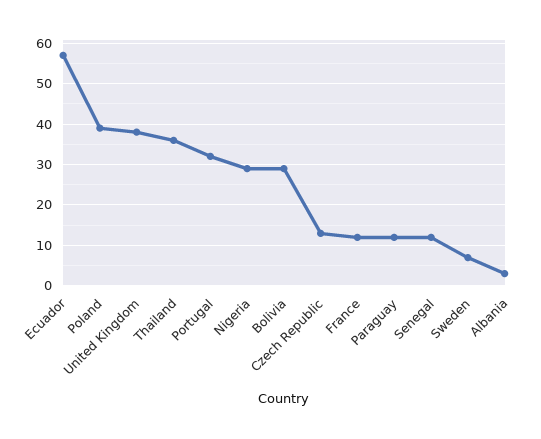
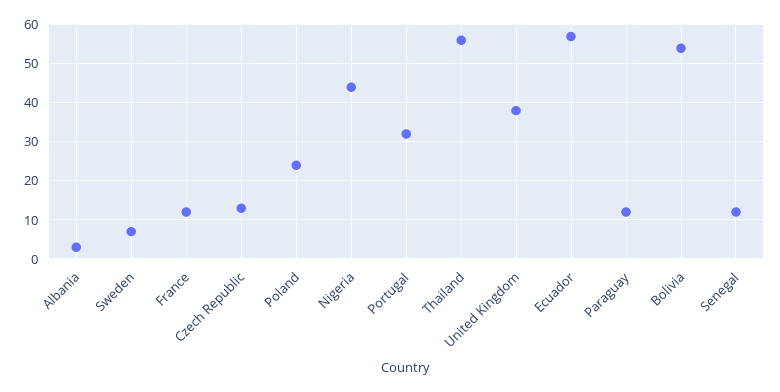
  {
    "Ecuador": 55,
-   "Poland": 40,
+   "Poland": 25,
    "United Kingdom": 40,
-   "Thailand": 35,
+   "Thailand": 55,
    "Portugal": 30,
-   "Nigeria": 30,
+   "Nigeria": 45,
-   "Bolivia": 30,
+   "Bolivia": 55,
    "Czech Republic": 15,
    "France": 10,
    "Paraguay": 10,
    "Senegal": 10,
    "Sweden": 5,
    "Albania": 5
  }

